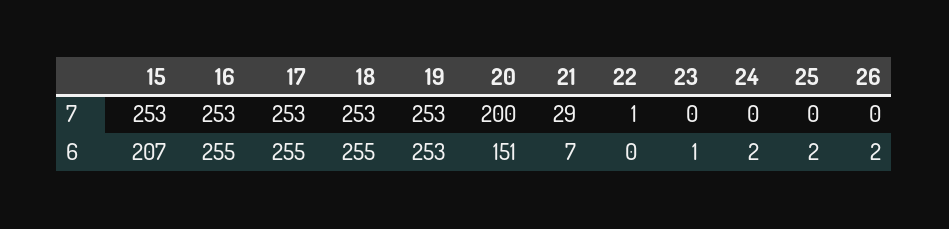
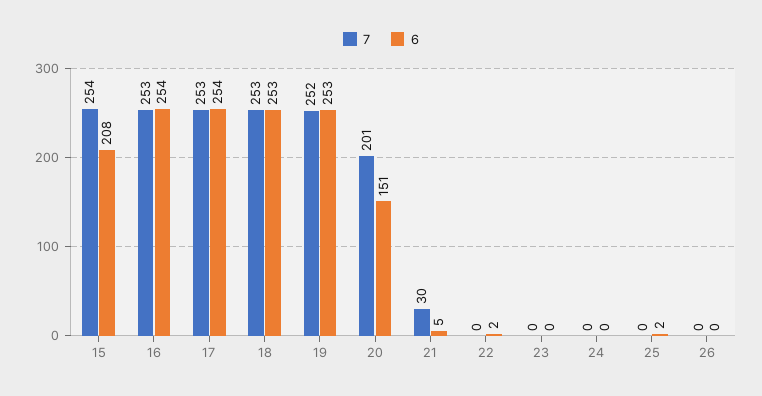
  {
    "7": {
-     "15": 253,
+     "15": 254,
      "16": 253,
      "17": 253,
      "18": 253,
-     "19": 253,
+     "19": 252,
-     "20": 200,
+     "20": 201,
-     "21": 29,
+     "21": 30,
-     "22": 1,
+     "22": 0,
      "23": 0,
      "24": 0,
      "25": 0,
      "26": 0
    },
    "6": {
-     "15": 207,
+     "15": 208,
-     "16": 255,
+     "16": 254,
-     "17": 255,
+     "17": 254,
-     "18": 255,
+     "18": 253,
      "19": 253,
      "20": 151,
-     "21": 7,
+     "21": 5,
-     "22": 0,
+     "22": 2,
-     "23": 1,
+     "23": 0,
-     "24": 2,
+     "24": 0,
      "25": 2,
-     "26": 2
+     "26": 0
    }
  }

